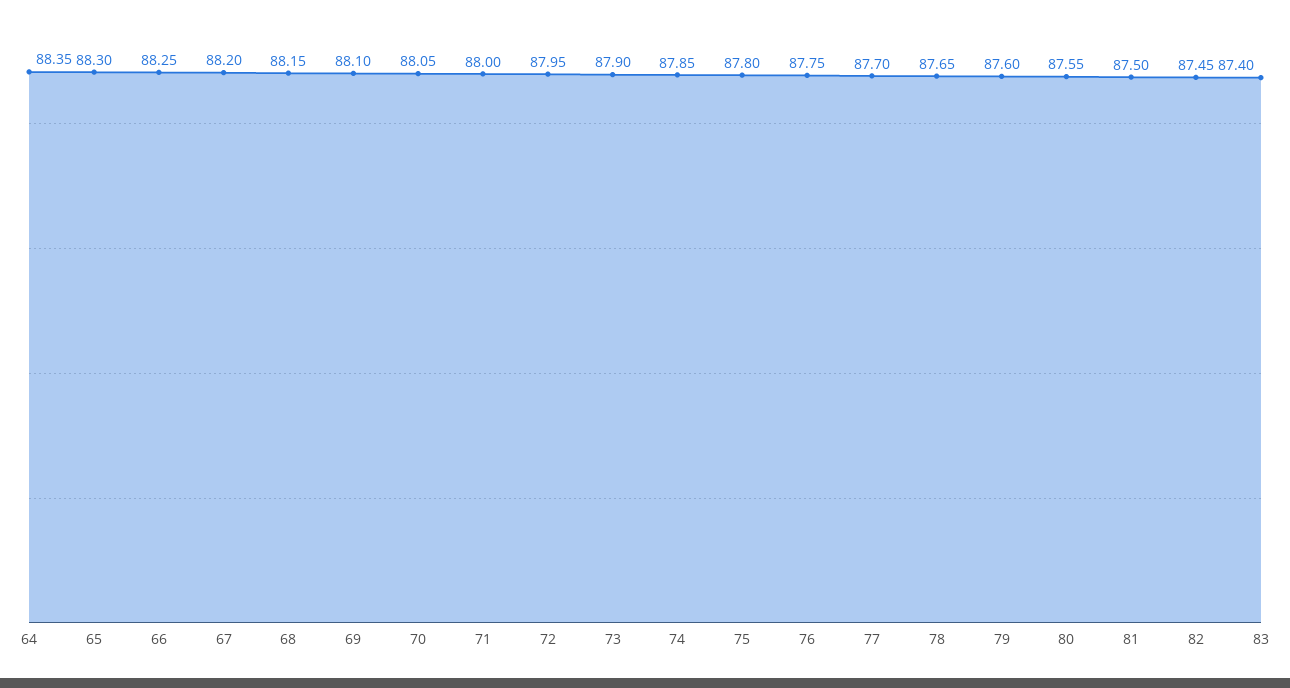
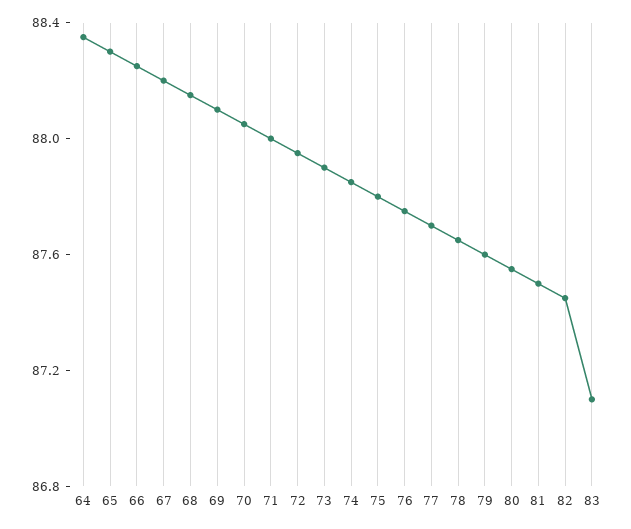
  {
    "64": 88.35,
    "65": 88.3,
    "66": 88.25,
    "67": 88.2,
    "68": 88.15,
    "69": 88.1,
    "70": 88.05,
    "71": 88,
    "72": 87.95,
    "73": 87.9,
    "74": 87.85,
    "75": 87.8,
    "76": 87.75,
    "77": 87.7,
    "78": 87.65,
    "79": 87.6,
    "80": 87.55,
    "81": 87.5,
    "82": 87.45,
-   "83": 87.4
+   "83": 87.1
  }

